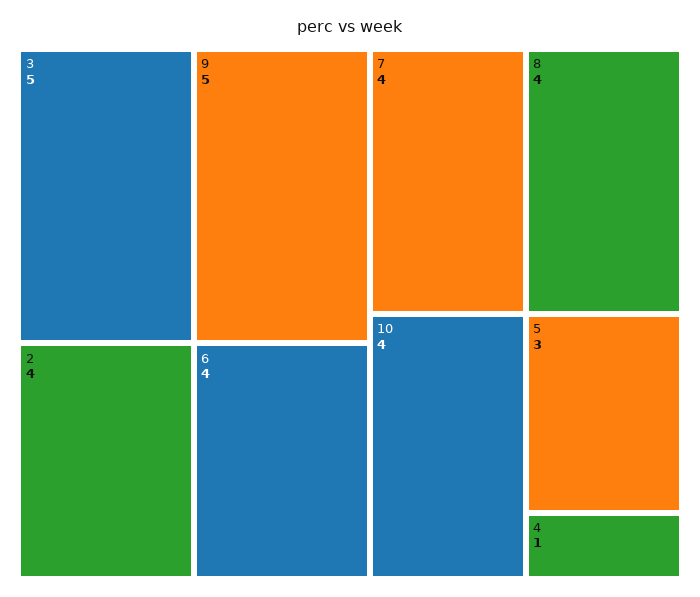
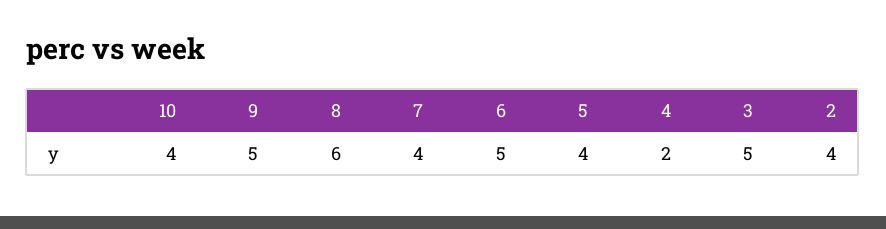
  {
    "3": 5,
    "9": 5,
    "2": 4,
-   "6": 4,
+   "6": 5,
    "7": 4,
-   "8": 4,
+   "8": 6,
    "10": 4,
-   "5": 3,
+   "5": 4,
-   "4": 1
+   "4": 2
  }

